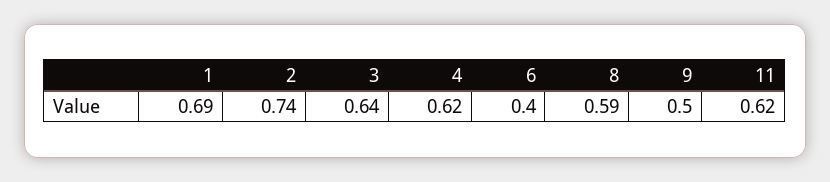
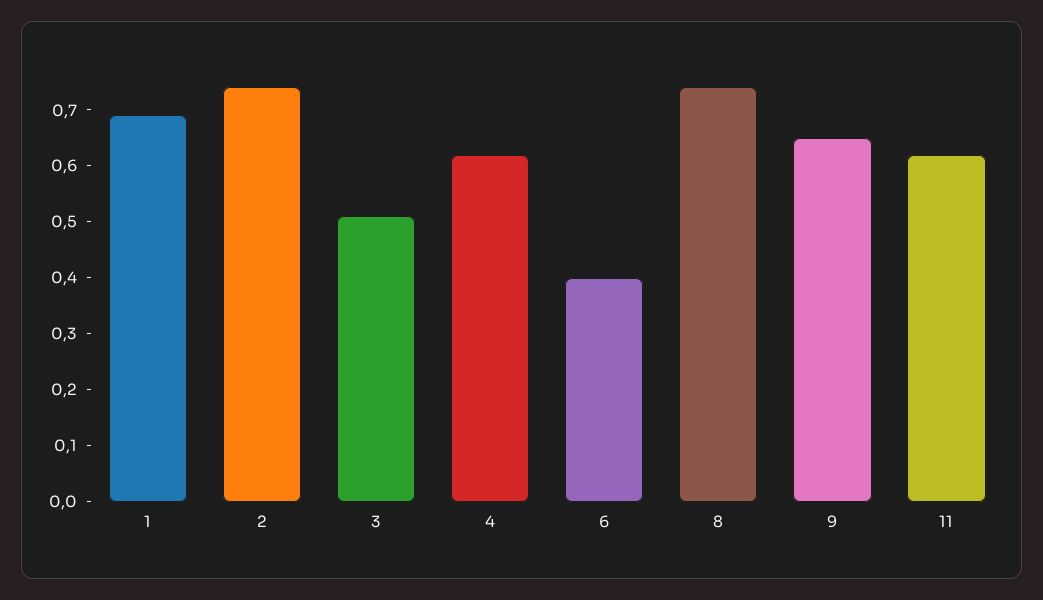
  {
    "1": 0.69,
    "2": 0.74,
-   "3": 0.64,
+   "3": 0.5,
    "4": 0.62,
    "6": 0.4,
-   "8": 0.59,
+   "8": 0.75,
-   "9": 0.5,
+   "9": 0.65,
    "11": 0.62
  }

